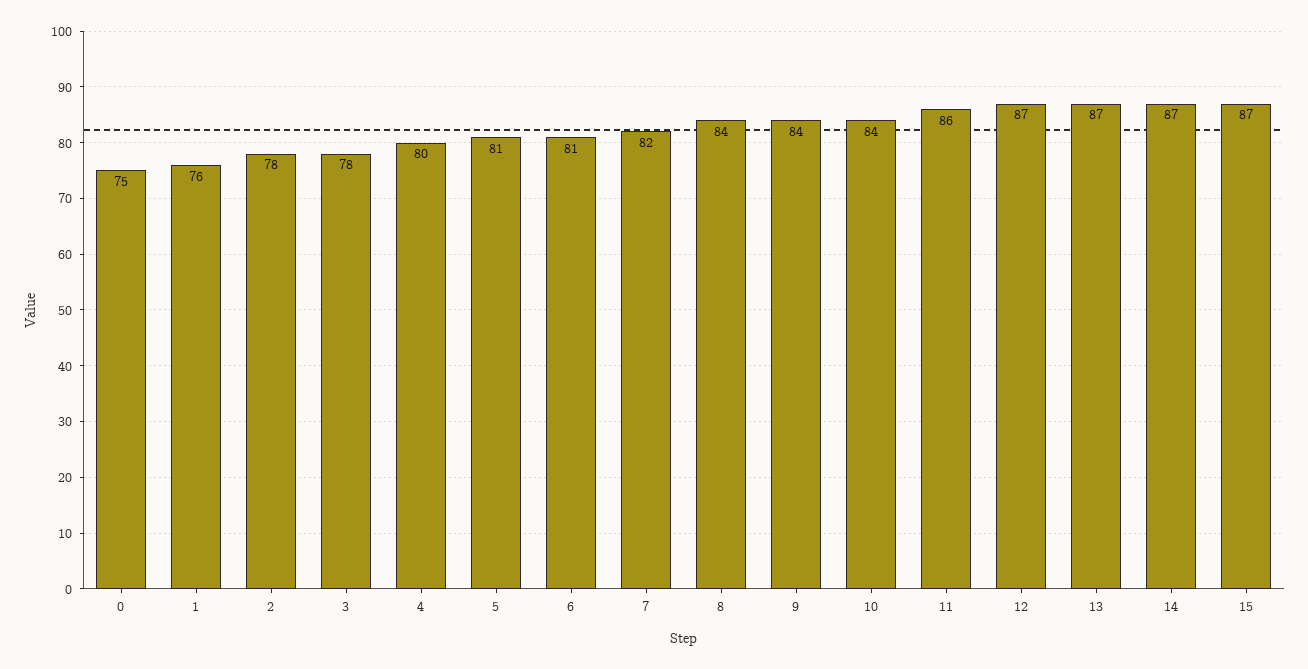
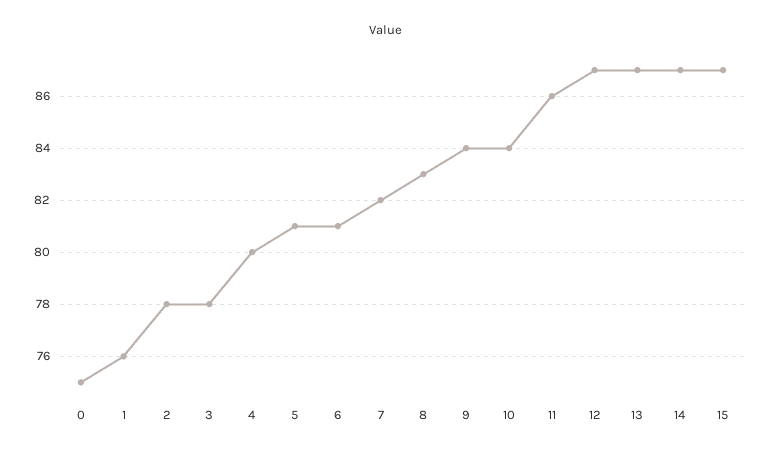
  {
    "0": 75,
    "1": 76,
    "2": 78,
    "3": 78,
    "4": 80,
    "5": 81,
    "6": 81,
    "7": 82,
-   "8": 84,
+   "8": 83,
    "9": 84,
    "10": 84,
    "11": 86,
    "12": 87,
    "13": 87,
    "14": 87,
    "15": 87
  }

